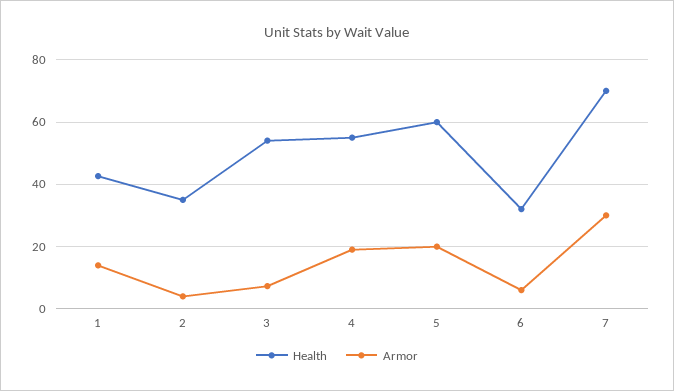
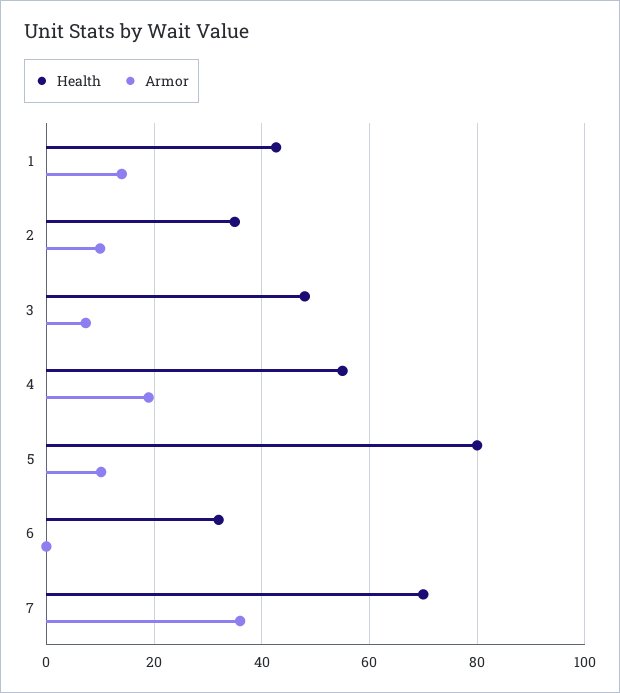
  {
    "Health": {
      "1": 42,
      "2": 36,
-     "3": 54,
+     "3": 48,
      "4": 56,
-     "5": 60,
+     "5": 80,
      "6": 32,
      "7": 70
    },
    "Armor": {
      "1": 14,
-     "2": 4,
+     "2": 10,
      "3": 8,
      "4": 20,
-     "5": 20,
+     "5": 10,
-     "6": 6,
+     "6": 0,
-     "7": 30
+     "7": 36
    }
  }

